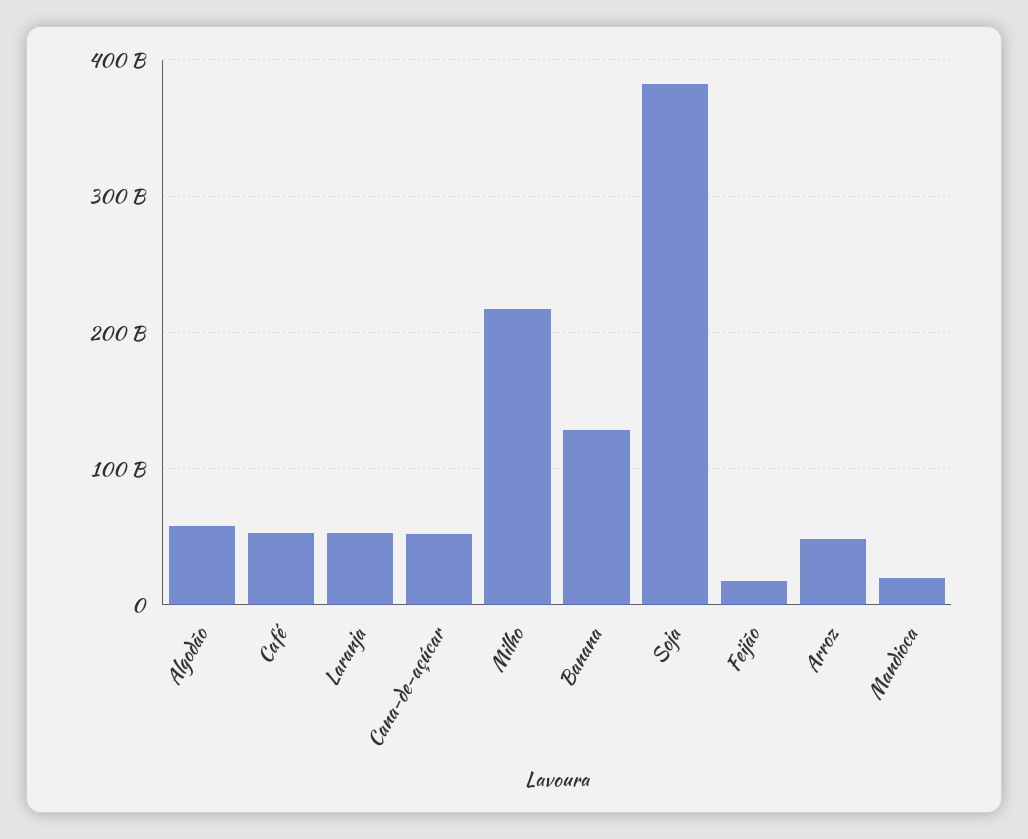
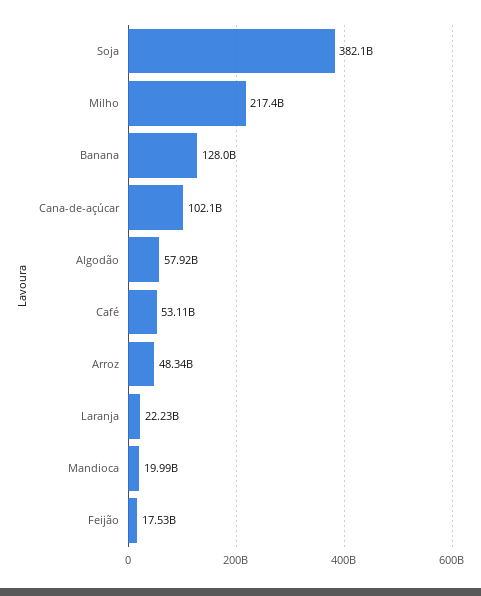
  {
    "Algodão": 57920000000,
    "Café": 53110000000,
-   "Laranja": 50000000000,
+   "Laranja": 22230000000,
-   "Cana-de-açúcar": 50000000000,
+   "Cana-de-açúcar": 102100000000,
    "Milho": 217400000000,
    "Banana": 128000000000,
    "Soja": 382100000000,
    "Feijão": 17530000000,
    "Arroz": 48340000000,
    "Mandioca": 19990000000
  }

